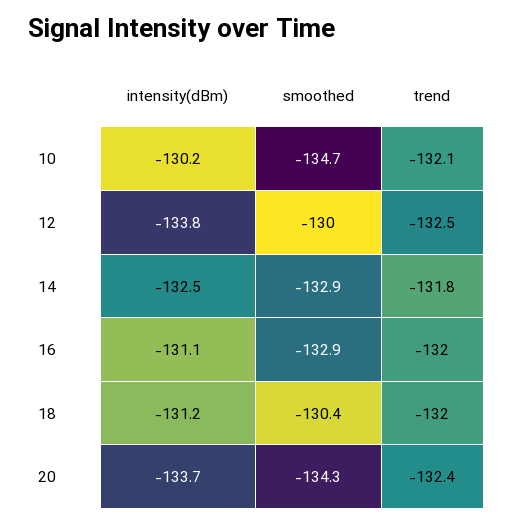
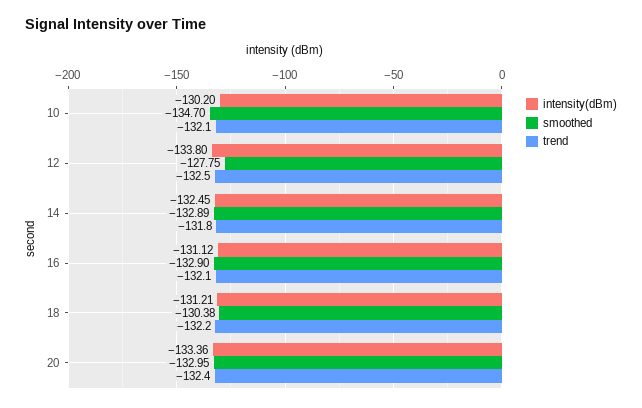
  {
    "intensity(dBm)": {
      "10": -130.2,
      "12": -133.8,
      "14": -132.45,
      "16": -131.12,
      "18": -131.21,
-     "20": -133.7
+     "20": -133.36
    },
    "smoothed": {
      "10": -134.7,
-     "12": -130,
+     "12": -127.75,
      "14": -132.89,
      "16": -132.9,
      "18": -130.38,
-     "20": -134.3
+     "20": -132.95
    },
    "trend": {
      "10": -132.1,
      "12": -132.5,
      "14": -131.8,
-     "16": -132,
+     "16": -132.1,
-     "18": -132,
+     "18": -132.2,
      "20": -132.4
    }
  }

